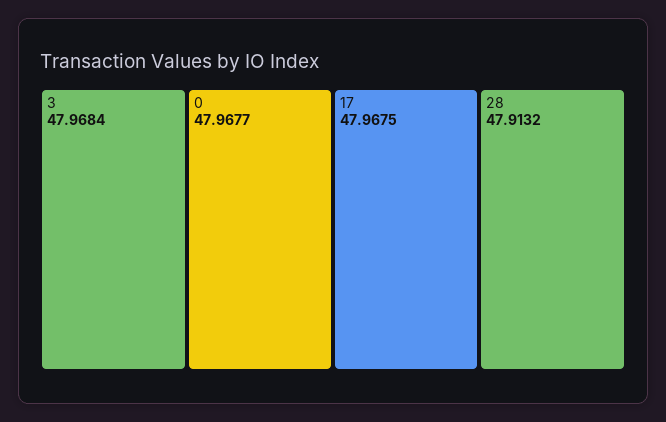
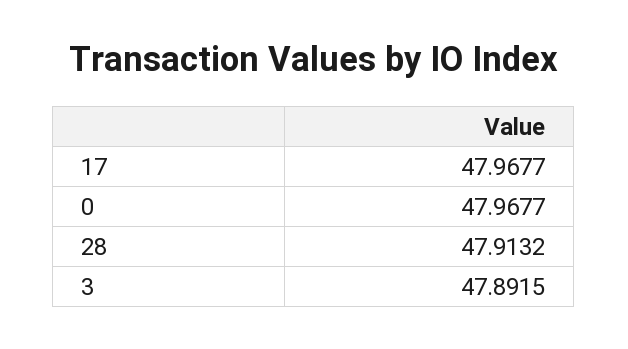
  {
-   "3": 47.9684,
+   "3": 47.8915,
    "0": 47.9677,
-   "17": 47.9675,
+   "17": 47.9677,
    "28": 47.9132
  }

